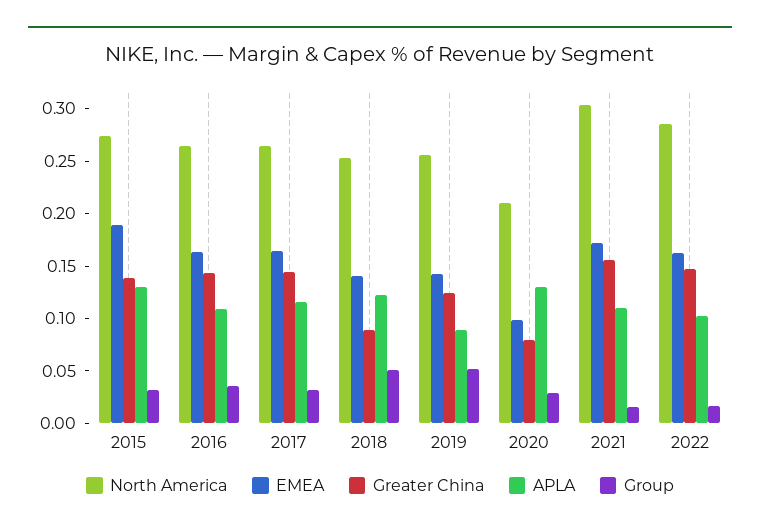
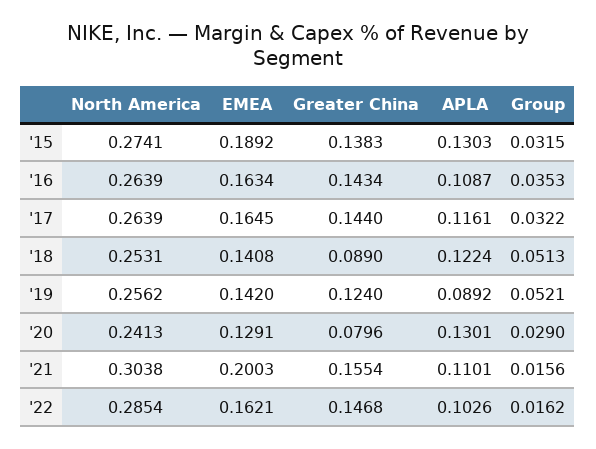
  {
    "North America": {
      "2015": 0.2741,
      "2016": 0.2639,
      "2017": 0.2639,
      "2018": 0.2531,
      "2019": 0.2562,
-     "2020": 0.21,
+     "2020": 0.2413,
      "2021": 0.3038,
      "2022": 0.2854
    },
    "EMEA": {
      "2015": 0.1892,
      "2016": 0.1634,
      "2017": 0.1645,
      "2018": 0.1408,
      "2019": 0.142,
-     "2020": 0.1,
+     "2020": 0.1291,
-     "2021": 0.17,
+     "2021": 0.2003,
      "2022": 0.1621
    },
    "Greater China": {
      "2015": 0.1383,
      "2016": 0.1434,
      "2017": 0.144,
      "2018": 0.089,
      "2019": 0.124,
      "2020": 0.0796,
      "2021": 0.1554,
      "2022": 0.1468
    },
    "APLA": {
      "2015": 0.1303,
      "2016": 0.1087,
      "2017": 0.1161,
      "2018": 0.1224,
      "2019": 0.0892,
      "2020": 0.1301,
      "2021": 0.1101,
      "2022": 0.1026
    },
    "Group": {
      "2015": 0.0315,
      "2016": 0.0353,
      "2017": 0.0322,
      "2018": 0.0513,
      "2019": 0.0521,
      "2020": 0.029,
      "2021": 0.0156,
      "2022": 0.0162
    }
  }

